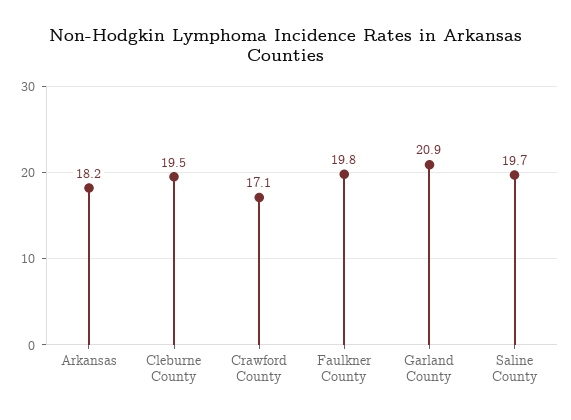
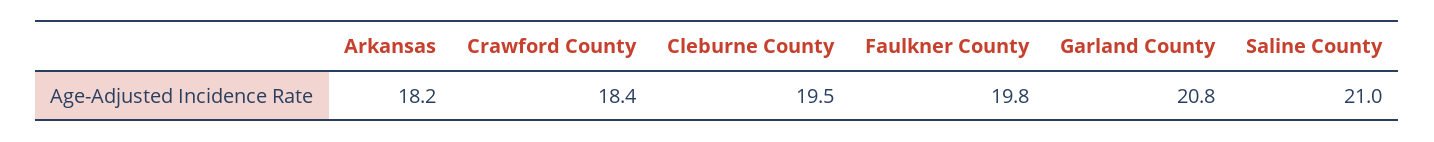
  {
    "Arkansas": 18.2,
    "Cleburne County": 19.5,
-   "Crawford County": 17.1,
+   "Crawford County": 18.4,
    "Faulkner County": 19.8,
-   "Garland County": 20.9,
+   "Garland County": 20.8,
-   "Saline County": 19.7
+   "Saline County": 21
  }

